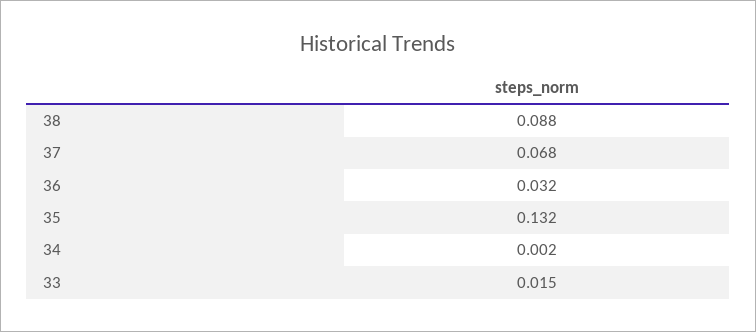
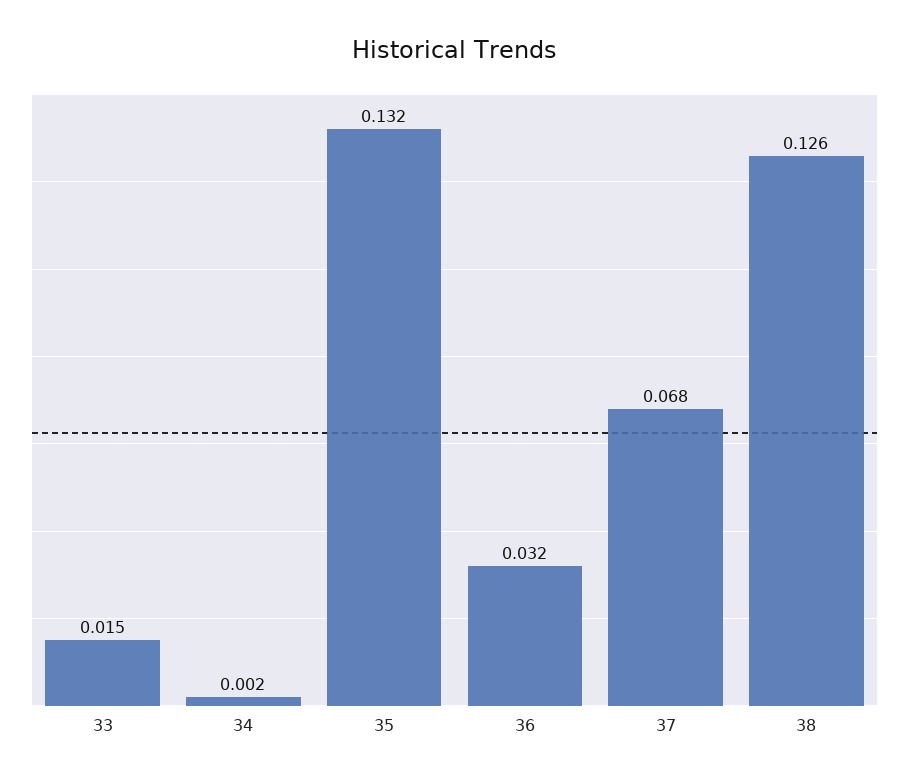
  {
-   "38": 0.088,
+   "38": 0.126,
    "37": 0.068,
    "36": 0.032,
    "35": 0.132,
    "34": 0.002,
    "33": 0.015
  }

